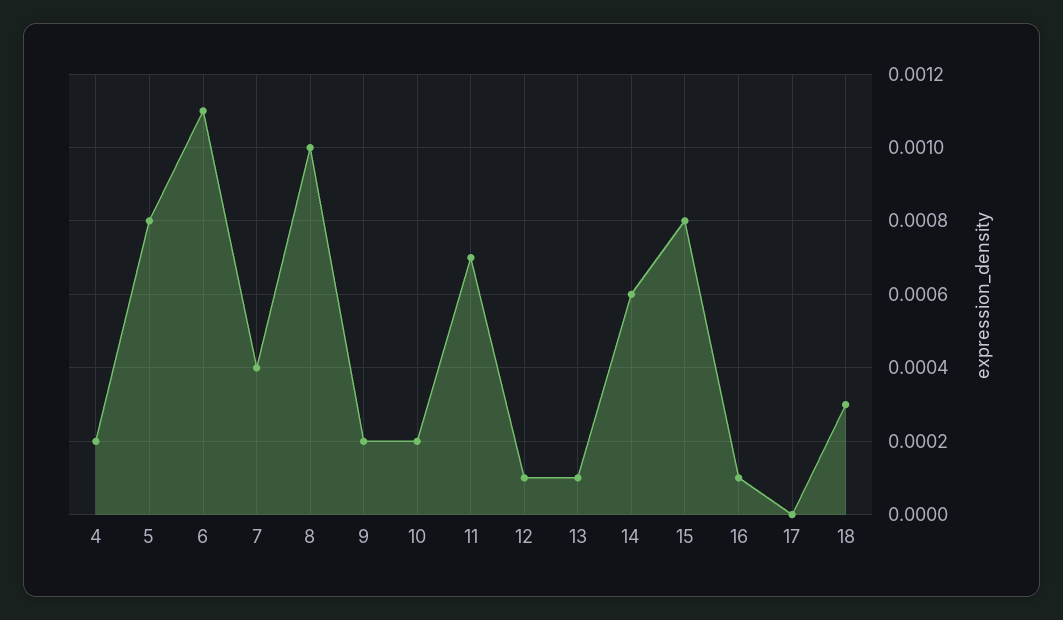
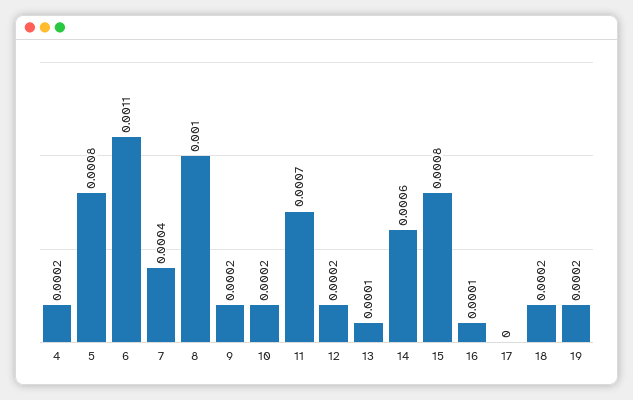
  {
    "4": 0.0002,
    "5": 0.0008,
    "6": 0.0011,
    "7": 0.0004,
    "8": 0.001,
    "9": 0.0002,
    "10": 0.0002,
    "11": 0.0007,
-   "12": 0.0001,
+   "12": 0.0002,
    "13": 0.0001,
    "14": 0.0006,
    "15": 0.0008,
    "16": 0.0001,
    "17": 0,
-   "18": 0.0003
+   "18": 0.0002,
+   "19": 0.0002
  }

